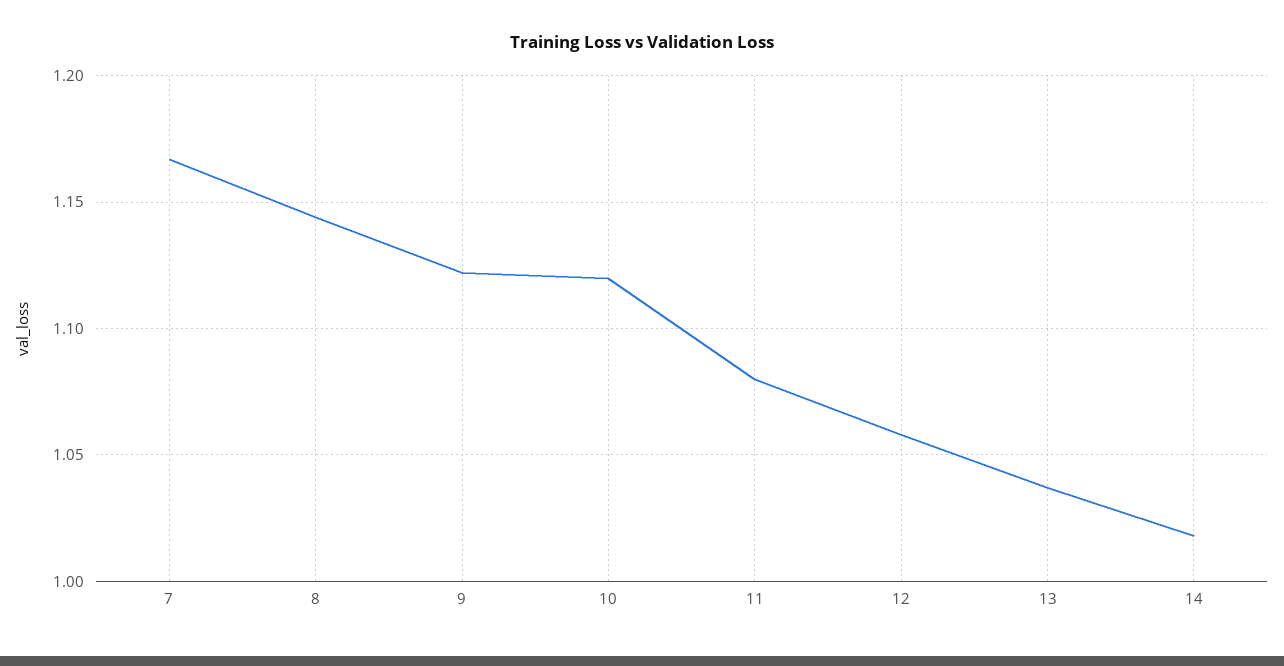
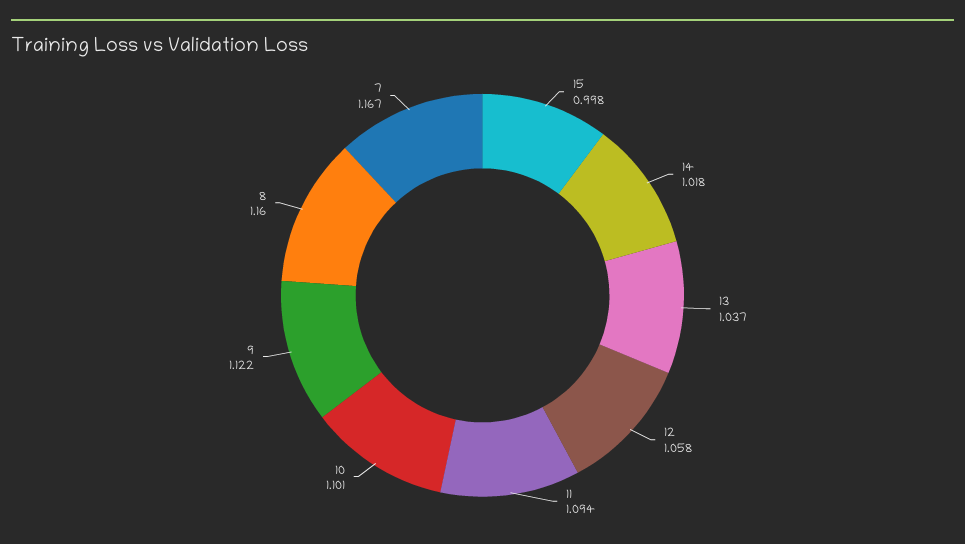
  {
    "7": 1.167,
-   "8": 1.145,
+   "8": 1.16,
    "9": 1.122,
-   "10": 1.12,
+   "10": 1.101,
-   "11": 1.08,
+   "11": 1.094,
    "12": 1.058,
    "13": 1.037,
-   "14": 1.018
+   "14": 1.018,
+   "15": 0.998
  }

